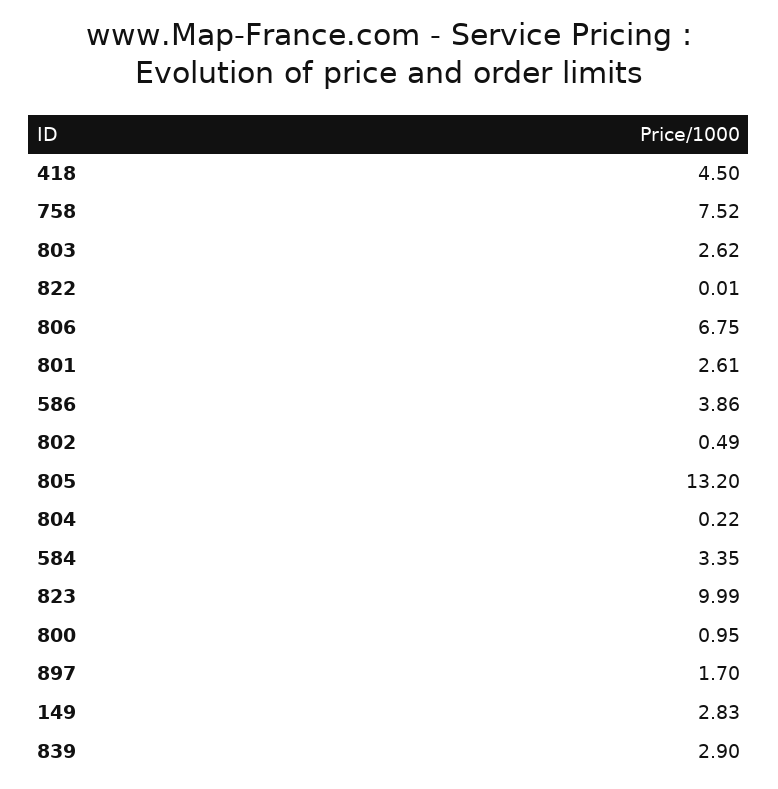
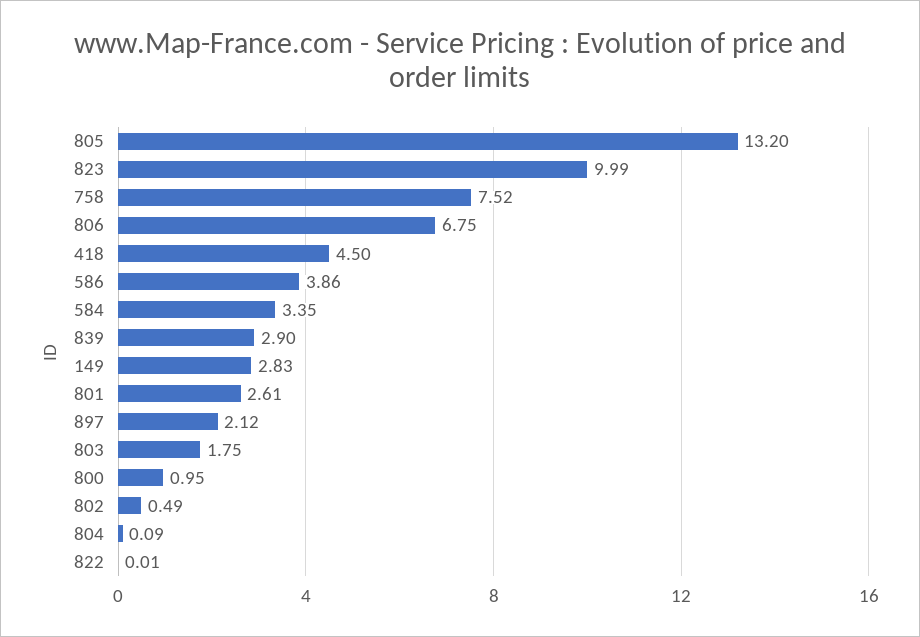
  {
    "418": 4.5,
    "758": 7.52,
-   "803": 2.62,
+   "803": 1.75,
    "822": 0.01,
    "806": 6.75,
    "801": 2.61,
    "586": 3.86,
    "802": 0.49,
    "805": 13.2,
-   "804": 0.22,
+   "804": 0.09,
    "584": 3.35,
    "823": 9.99,
    "800": 0.95,
-   "897": 1.7,
+   "897": 2.12,
    "149": 2.83,
    "839": 2.9
  }

